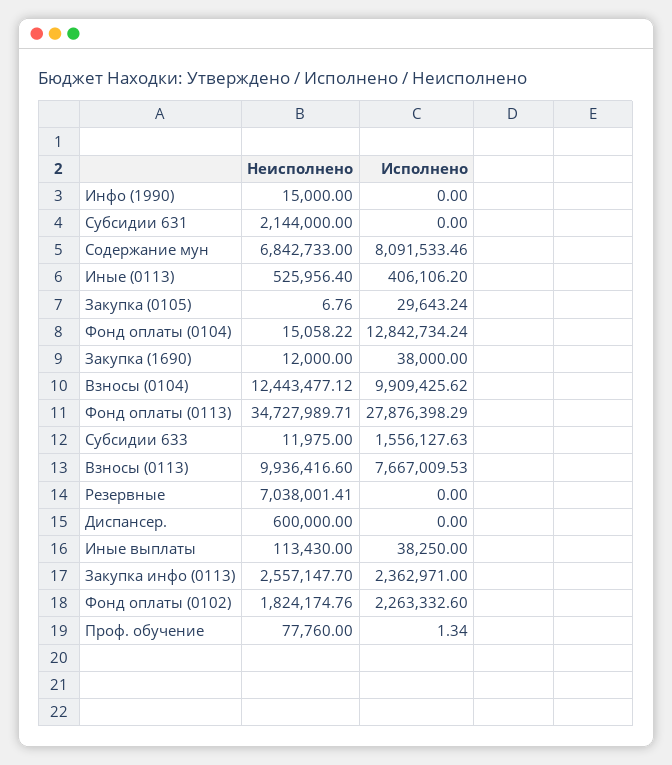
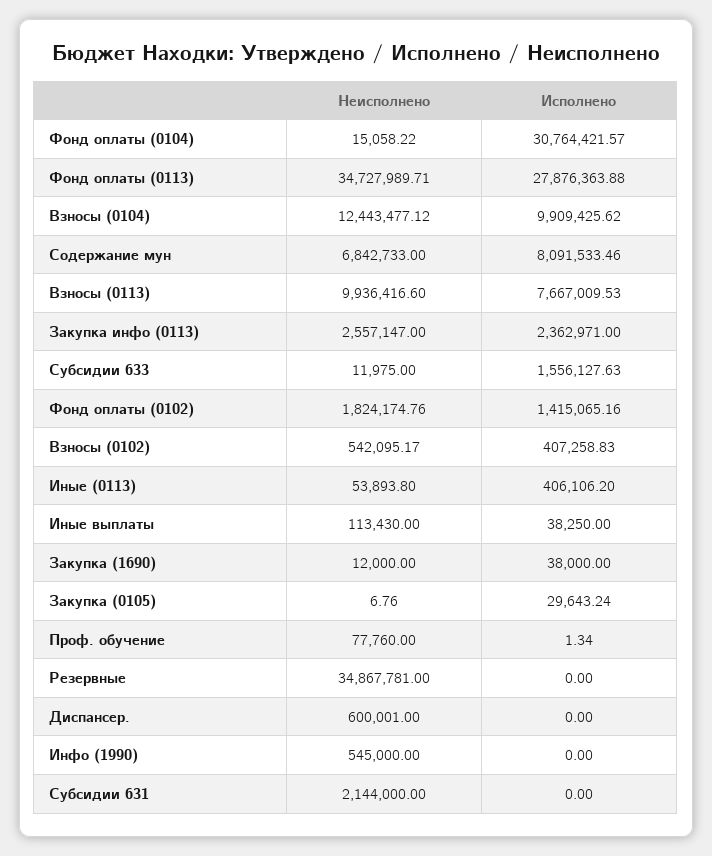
  {
    "Неисполнено": {
-     "Инфо (1990)": 15000,
+     "Инфо (1990)": 545000,
      "Субсидии 631": 2144000,
      "Содержание мун": 6842733,
-     "Иные (0113)": 525956.4,
+     "Иные (0113)": 53893.8,
      "Закупка (0105)": 6.76,
      "Фонд оплаты (0104)": 15058.22,
      "Закупка (1690)": 12000,
      "Взносы (0104)": 12443477.12,
      "Фонд оплаты (0113)": 34727989.71,
      "Субсидии 633": 11975,
      "Взносы (0113)": 9936416.6,
-     "Резервные": 7038001.41,
+     "Резервные": 34867781,
-     "Диспансер.": 600000,
+     "Диспансер.": 600001,
      "Иные выплаты": 113430,
-     "Закупка инфо (0113)": 2557147.7,
+     "Закупка инфо (0113)": 2557147,
      "Фонд оплаты (0102)": 1824174.76,
-     "Проф. обучение": 77760
+     "Проф. обучение": 77760,
+     "Взносы (0102)": 542095.17
    },
    "Исполнено": {
      "Инфо (1990)": 0,
      "Субсидии 631": 0,
      "Содержание мун": 8091533.46,
      "Иные (0113)": 406106.2,
      "Закупка (0105)": 29643.24,
-     "Фонд оплаты (0104)": 12842734.24,
+     "Фонд оплаты (0104)": 30764421.57,
      "Закупка (1690)": 38000,
      "Взносы (0104)": 9909425.62,
-     "Фонд оплаты (0113)": 27876398.29,
+     "Фонд оплаты (0113)": 27876363.88,
      "Субсидии 633": 1556127.63,
      "Взносы (0113)": 7667009.53,
      "Резервные": 0,
      "Диспансер.": 0,
      "Иные выплаты": 38250,
      "Закупка инфо (0113)": 2362971,
-     "Фонд оплаты (0102)": 2263332.6,
+     "Фонд оплаты (0102)": 1415065.16,
-     "Проф. обучение": 1.34
+     "Проф. обучение": 1.34,
+     "Взносы (0102)": 407258.83
    }
  }

